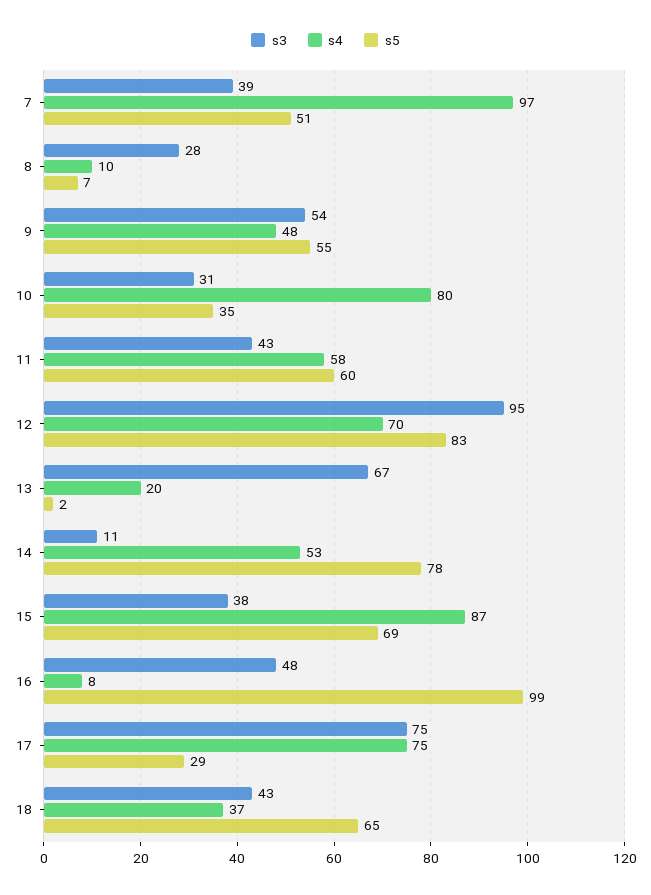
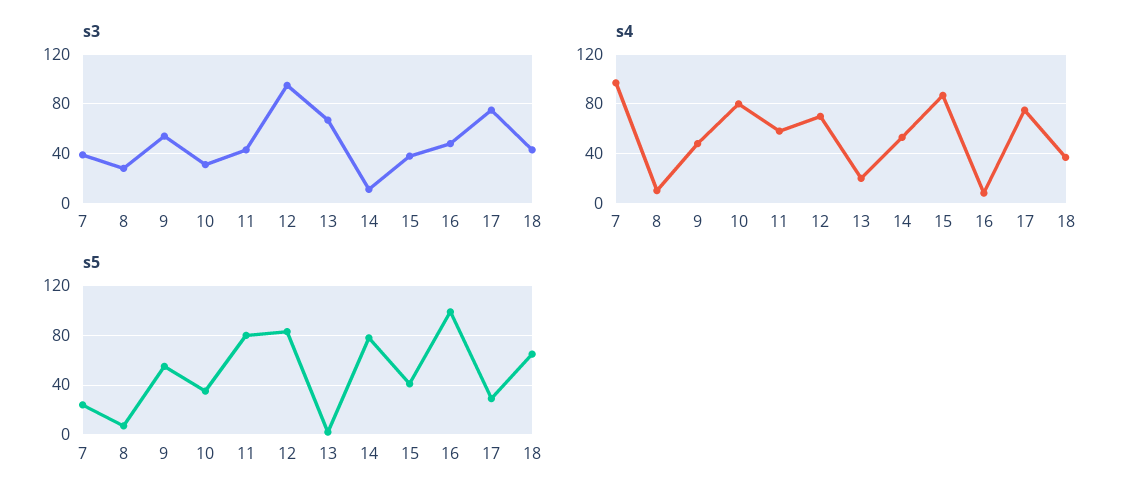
  {
    "s3": {
      "7": 39,
      "8": 28,
      "9": 54,
      "10": 31,
      "11": 43,
      "12": 95,
      "13": 67,
      "14": 11,
      "15": 38,
      "16": 48,
      "17": 75,
      "18": 43
    },
    "s4": {
      "7": 97,
      "8": 10,
      "9": 48,
      "10": 80,
      "11": 58,
      "12": 70,
      "13": 20,
      "14": 53,
      "15": 87,
      "16": 8,
      "17": 75,
      "18": 37
    },
    "s5": {
-     "7": 51,
+     "7": 25,
      "8": 7,
      "9": 55,
      "10": 35,
-     "11": 60,
+     "11": 80,
      "12": 83,
      "13": 2,
      "14": 78,
-     "15": 69,
+     "15": 40,
      "16": 99,
      "17": 29,
      "18": 65
    }
  }

